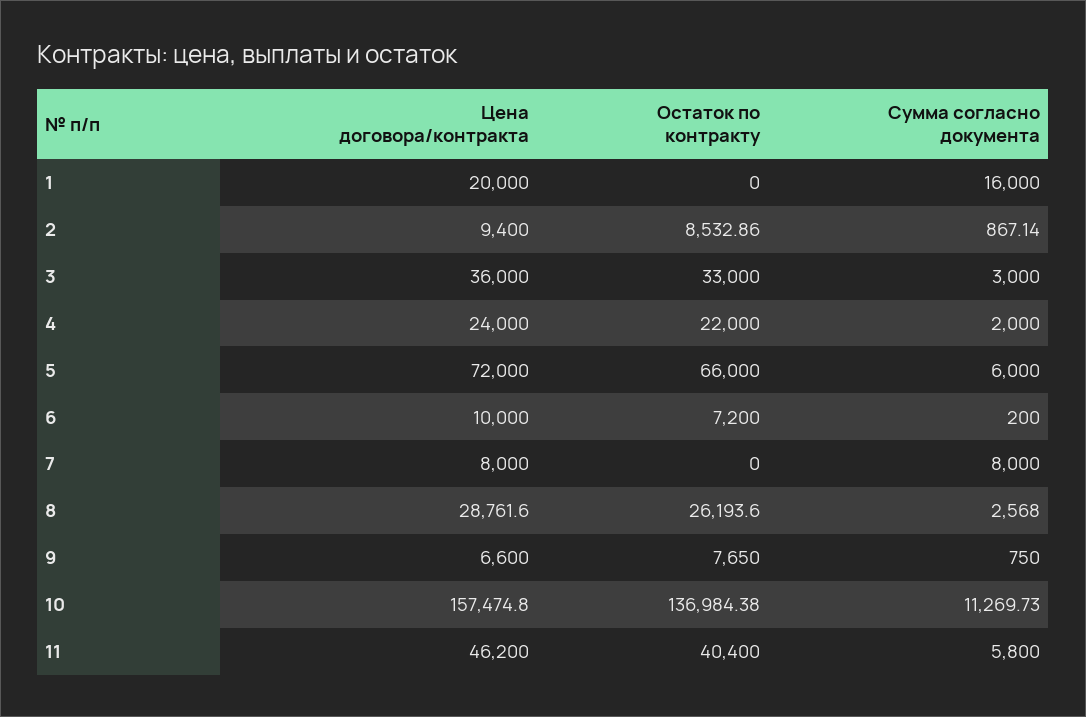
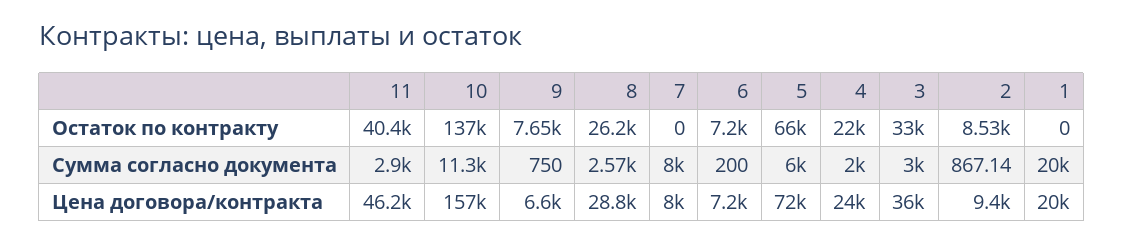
  {
    "Цена договора/контракта": {
      "1": 20000,
      "2": 9400,
      "3": 36000,
      "4": 24000,
      "5": 72000,
-     "6": 10000,
+     "6": 7200,
      "7": 8000,
      "8": 28761.6,
      "9": 6600,
      "10": 157474.8,
      "11": 46200
    },
    "Остаток по контракту": {
      "1": 0,
      "2": 8532.86,
      "3": 33000,
      "4": 22000,
      "5": 66000,
      "6": 7200,
      "7": 0,
      "8": 26193.6,
      "9": 7650,
      "10": 136984.38,
      "11": 40400
    },
    "Сумма согласно документа": {
-     "1": 16000,
+     "1": 20000,
      "2": 867.14,
      "3": 3000,
      "4": 2000,
      "5": 6000,
      "6": 200,
      "7": 8000,
      "8": 2568,
      "9": 750,
      "10": 11269.73,
-     "11": 5800
+     "11": 2900
    }
  }

